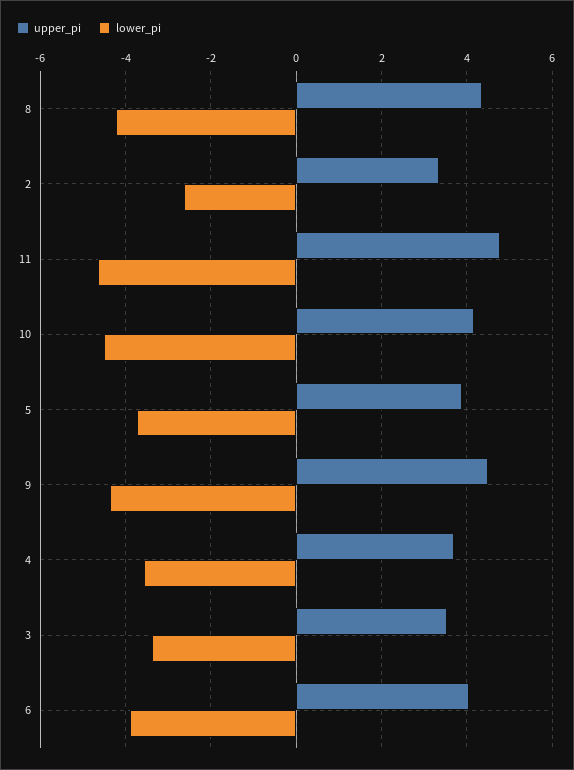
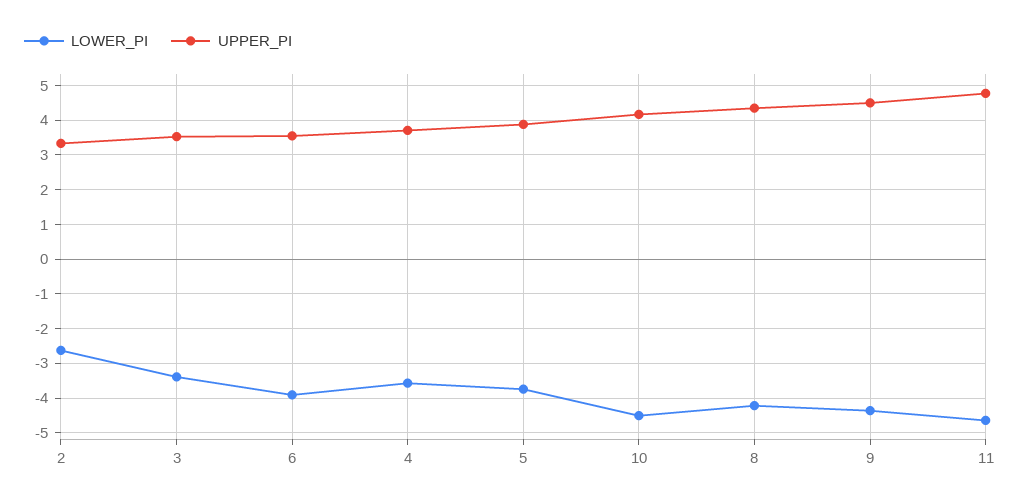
  {
    "upper_pi": {
      "8": 4.4,
      "2": 3.4,
      "11": 4.8,
      "10": 4.2,
      "5": 3.8,
      "9": 4.4,
      "4": 3.8,
      "3": 3.6,
-     "6": 4
+     "6": 3.6
    },
    "lower_pi": {
      "8": -4.2,
      "2": -2.6,
      "11": -4.6,
      "10": -4.6,
      "5": -3.8,
      "9": -4.4,
      "4": -3.6,
      "3": -3.4,
      "6": -4
    }
  }

